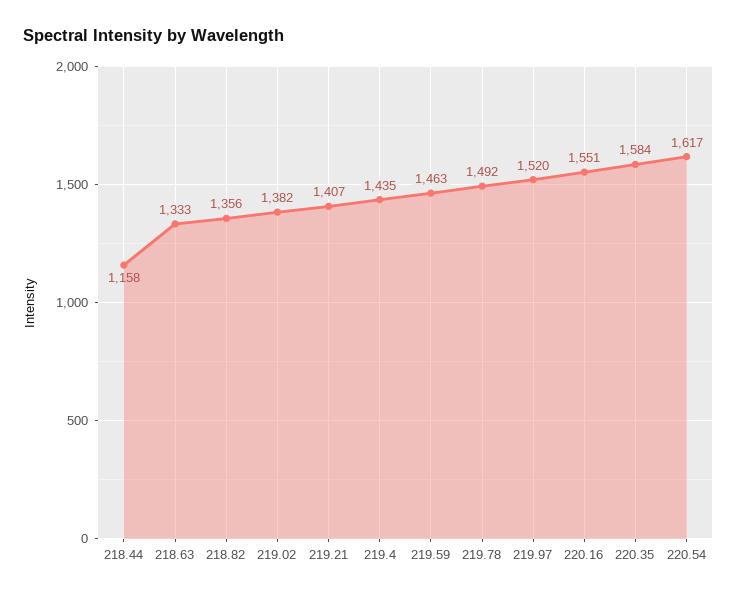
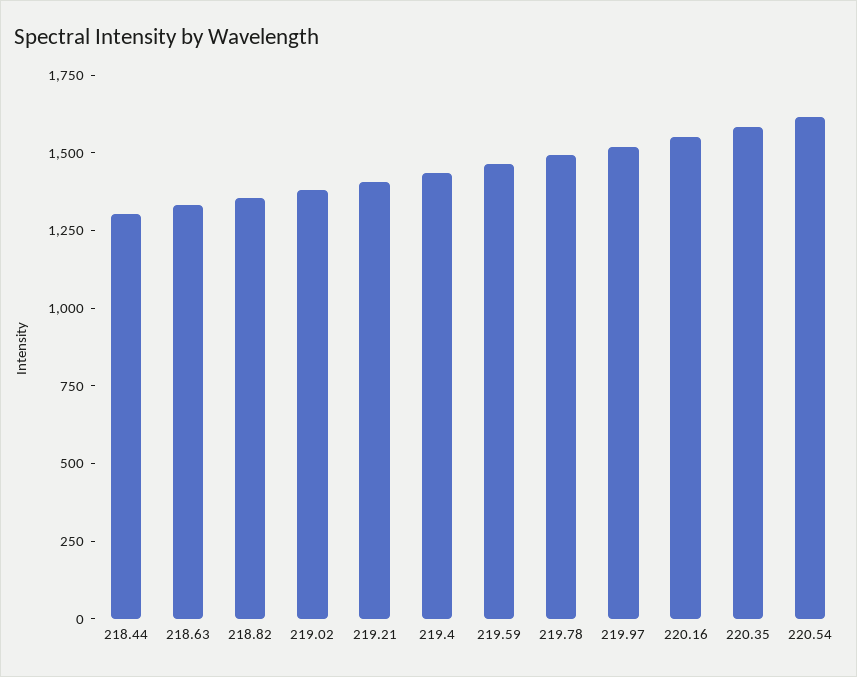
  {
-   "218.44": 1158,
+   "218.44": 1300,
    "218.63": 1333,
    "218.82": 1356,
    "219.02": 1382,
    "219.21": 1407,
    "219.4": 1435,
    "219.59": 1463,
    "219.78": 1492,
    "219.97": 1520,
    "220.16": 1551,
    "220.35": 1584,
    "220.54": 1617
  }

